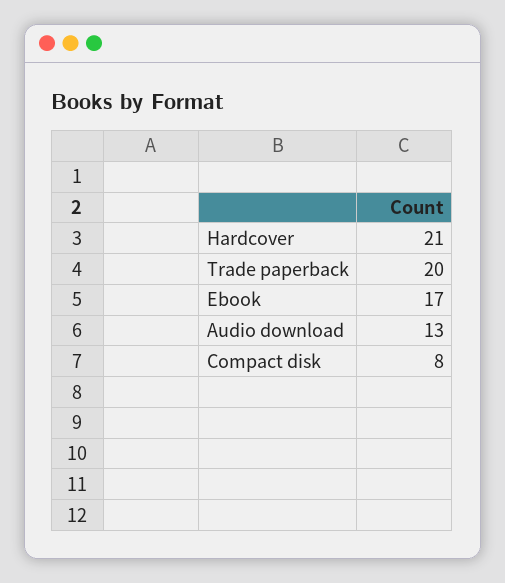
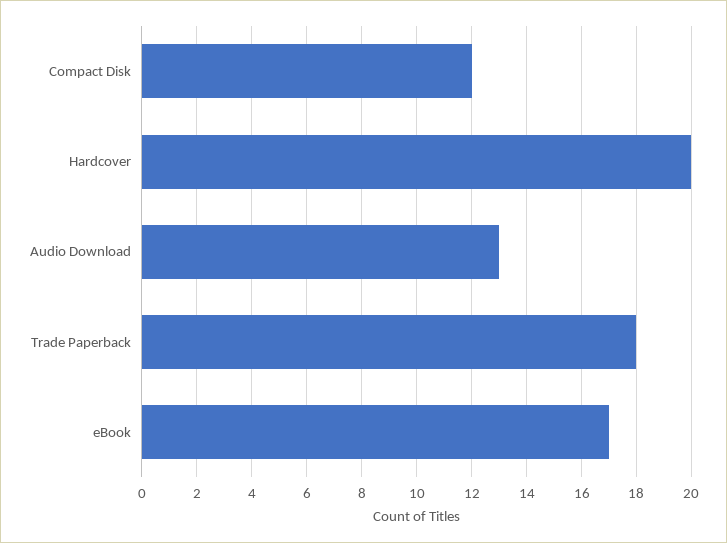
  {
-   "Hardcover": 21,
+   "Hardcover": 20,
-   "Trade paperback": 20,
+   "Trade paperback": 18,
    "Ebook": 17,
    "Audio download": 13,
-   "Compact disk": 8
+   "Compact disk": 12
  }

